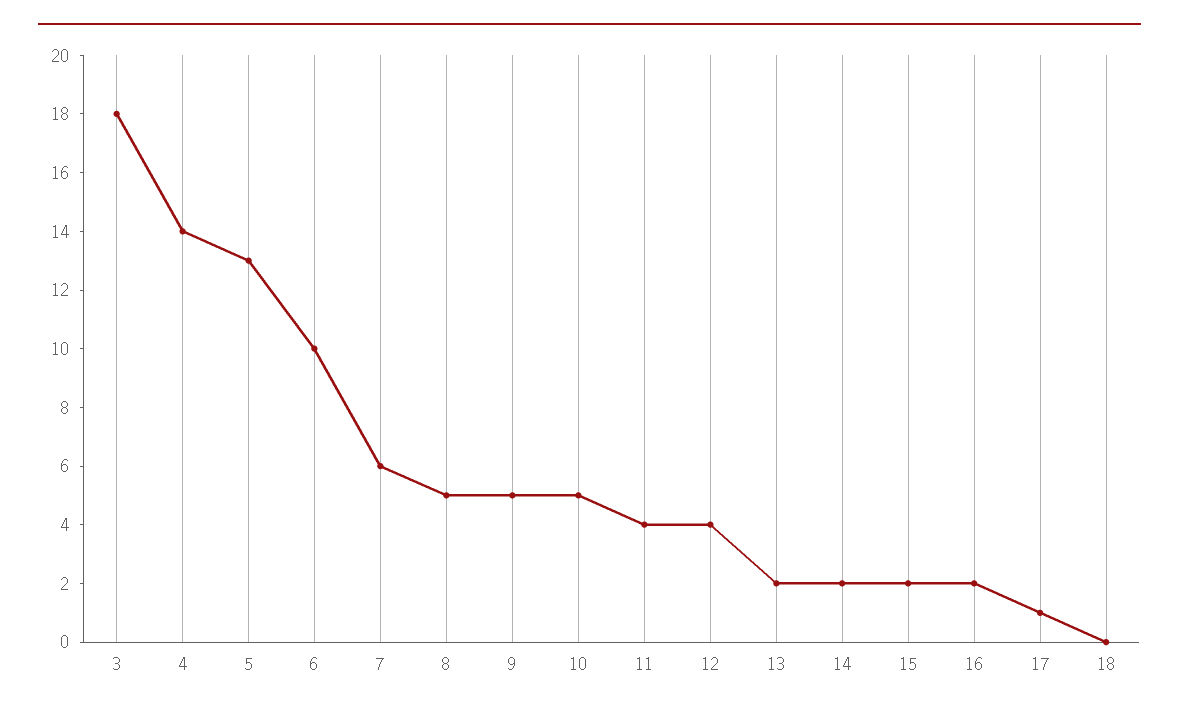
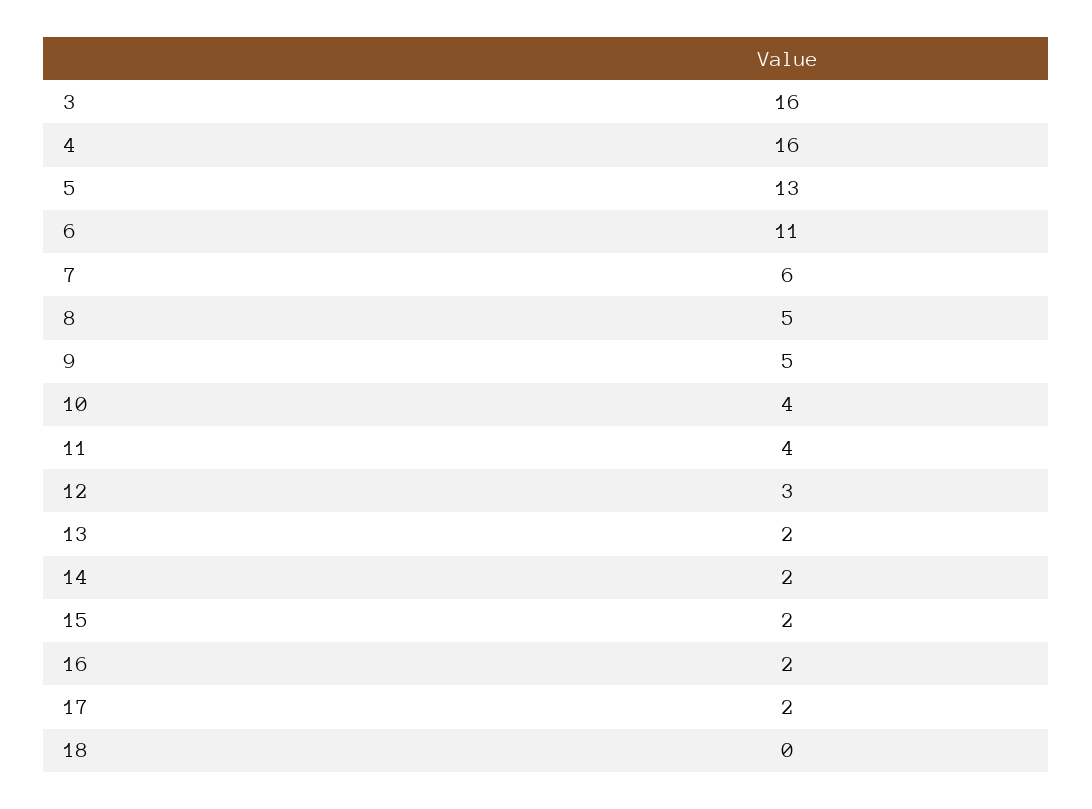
  {
-   "3": 18,
+   "3": 16,
-   "4": 14,
+   "4": 16,
    "5": 13,
-   "6": 10,
+   "6": 11,
    "7": 6,
    "8": 5,
    "9": 5,
-   "10": 5,
+   "10": 4,
    "11": 4,
-   "12": 4,
+   "12": 3,
    "13": 2,
    "14": 2,
    "15": 2,
    "16": 2,
-   "17": 1,
+   "17": 2,
    "18": 0
  }

